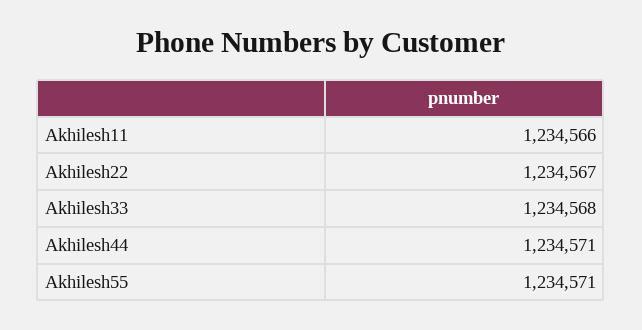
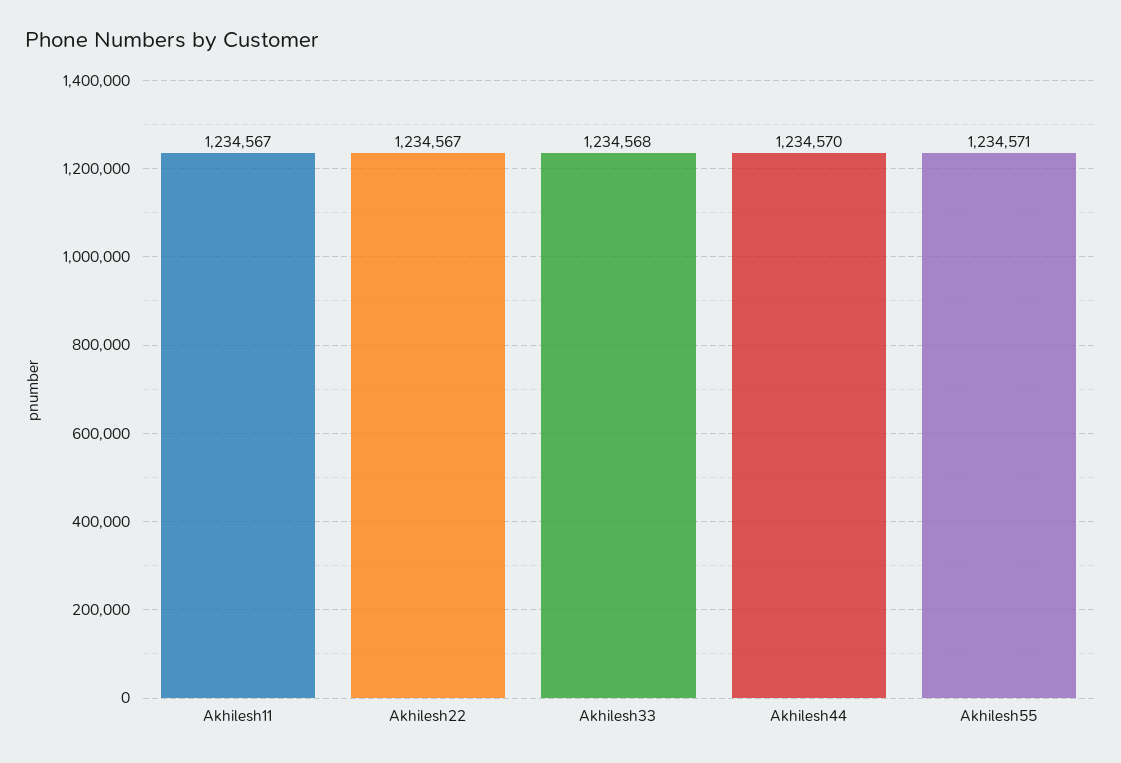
  {
-   "Akhilesh11": 1234566,
+   "Akhilesh11": 1234567,
    "Akhilesh22": 1234567,
    "Akhilesh33": 1234568,
-   "Akhilesh44": 1234571,
+   "Akhilesh44": 1234570,
    "Akhilesh55": 1234571
  }

